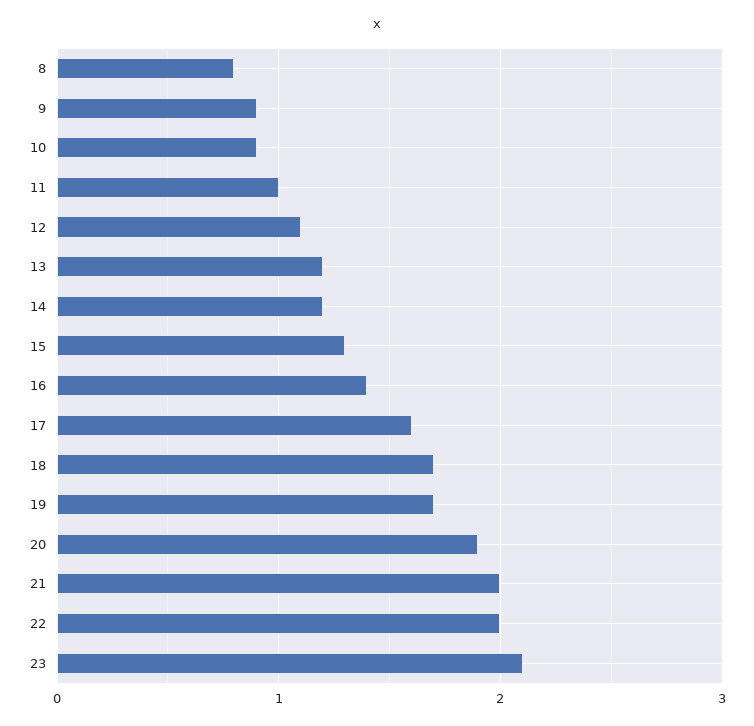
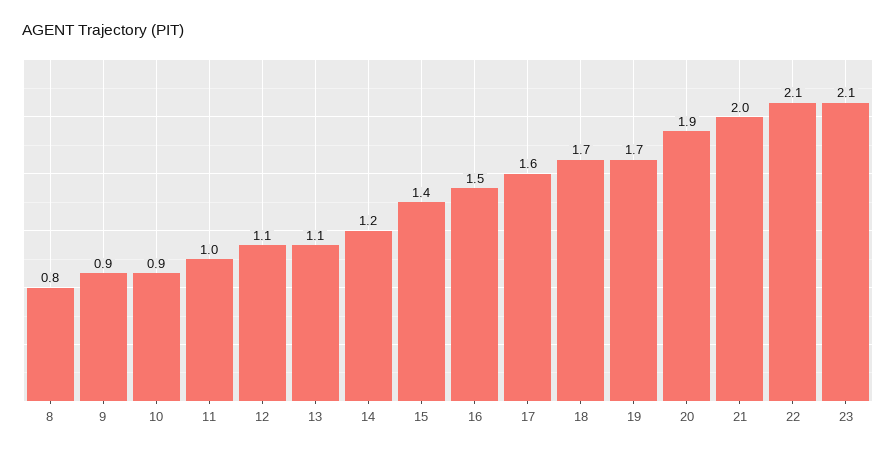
  {
    "8": 0.8,
    "9": 0.9,
    "10": 0.9,
    "11": 1,
    "12": 1.1,
-   "13": 1.2,
+   "13": 1.1,
    "14": 1.2,
-   "15": 1.3,
+   "15": 1.4,
-   "16": 1.4,
+   "16": 1.5,
    "17": 1.6,
    "18": 1.7,
    "19": 1.7,
    "20": 1.9,
    "21": 2,
-   "22": 2,
+   "22": 2.1,
    "23": 2.1
  }

